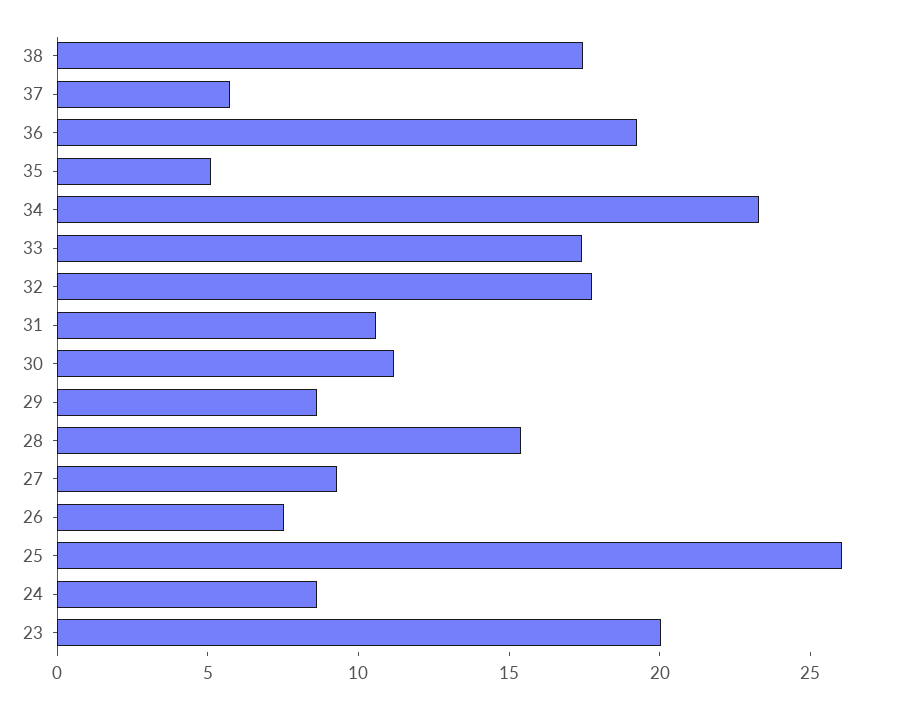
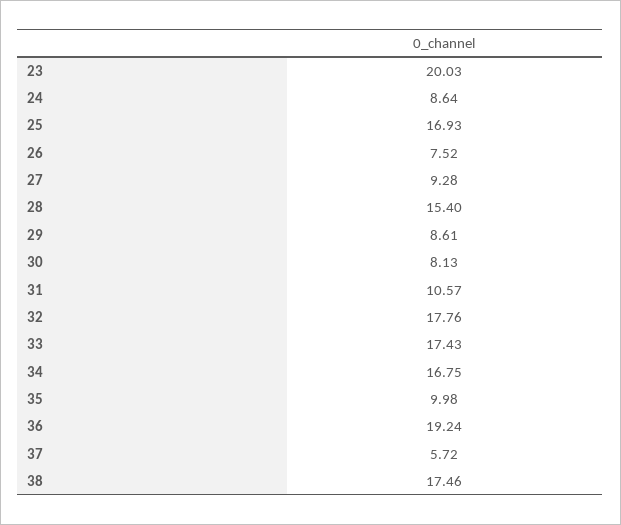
  {
    "38": 17.46,
    "37": 5.72,
    "36": 19.24,
-   "35": 5,
+   "35": 9.98,
-   "34": 23,
+   "34": 16.75,
    "33": 17.43,
    "32": 17.76,
    "31": 10.57,
-   "30": 11,
+   "30": 8.13,
    "29": 8.61,
    "28": 15.4,
    "27": 9.28,
    "26": 7.52,
-   "25": 26,
+   "25": 16.93,
    "24": 8.64,
    "23": 20.03
  }

